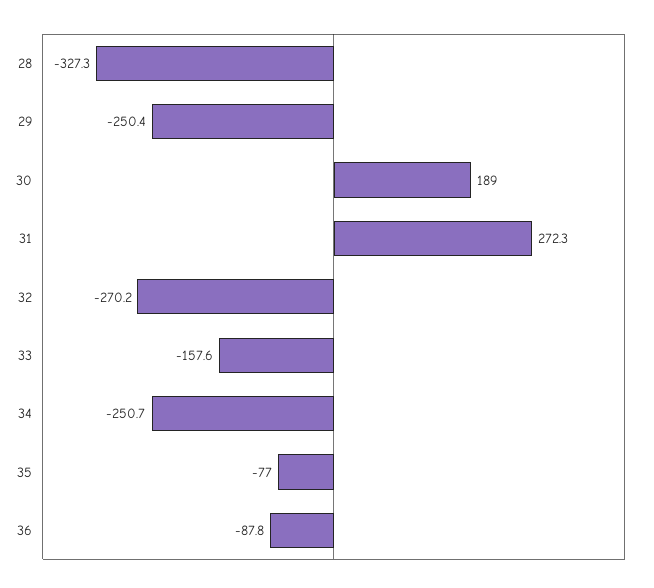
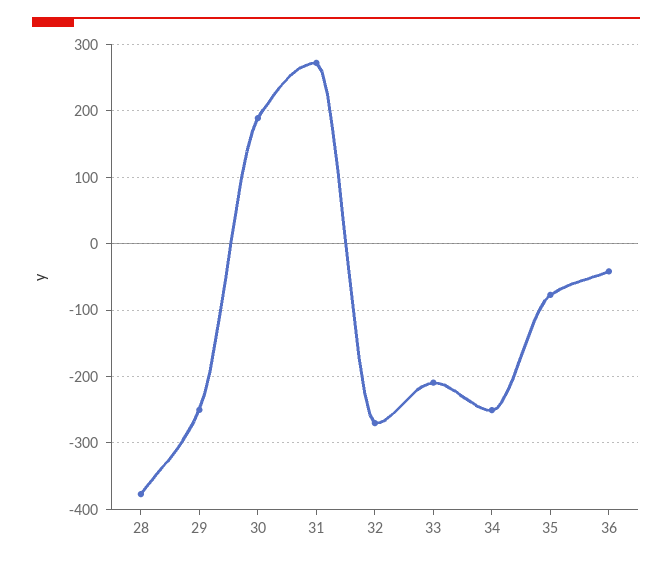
  {
-   "28": -327.3,
+   "28": -380,
    "29": -250.4,
    "30": 189,
    "31": 272.3,
    "32": -270.2,
-   "33": -157.6,
+   "33": -210,
    "34": -250.7,
    "35": -77,
-   "36": -87.8
+   "36": -40
  }

